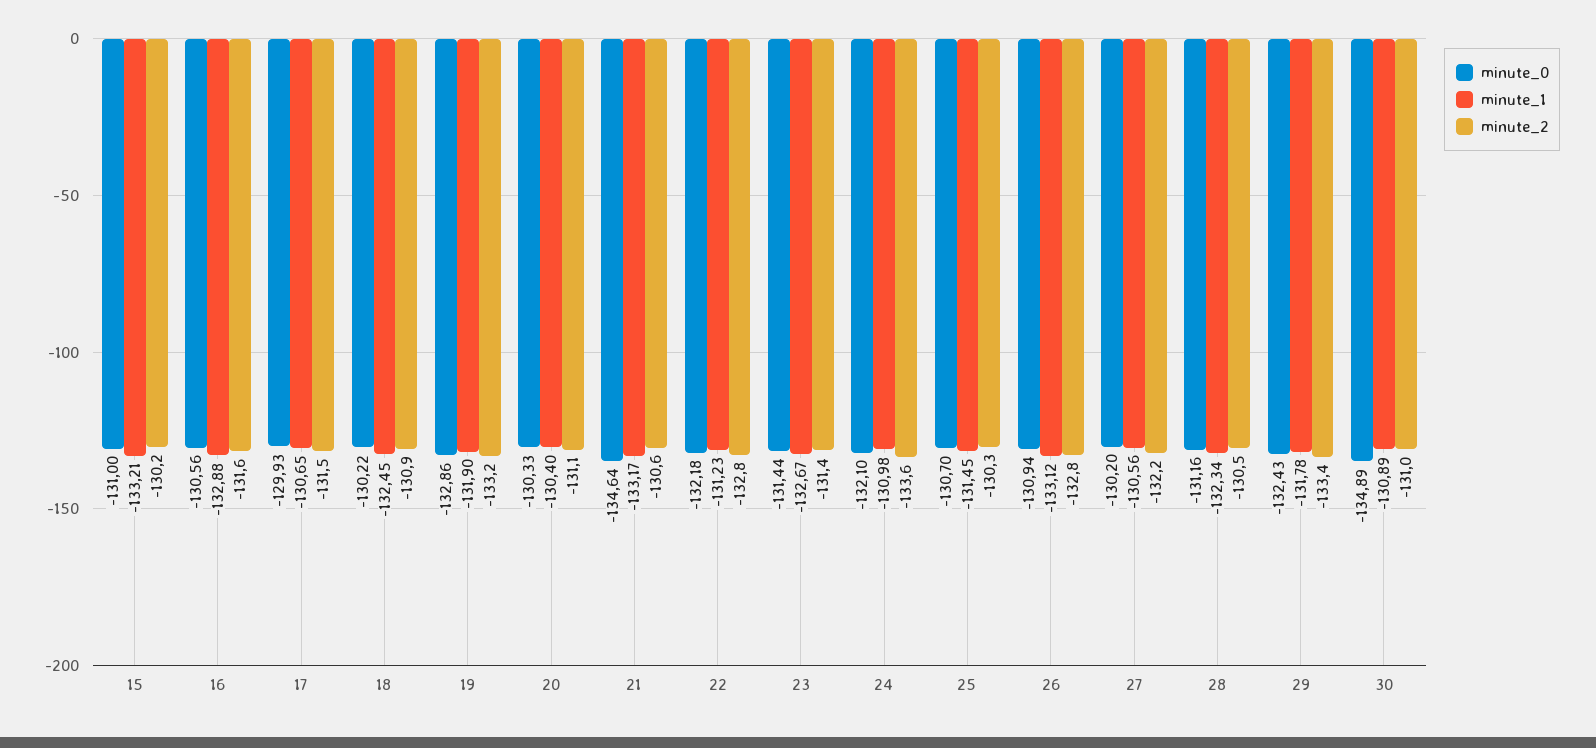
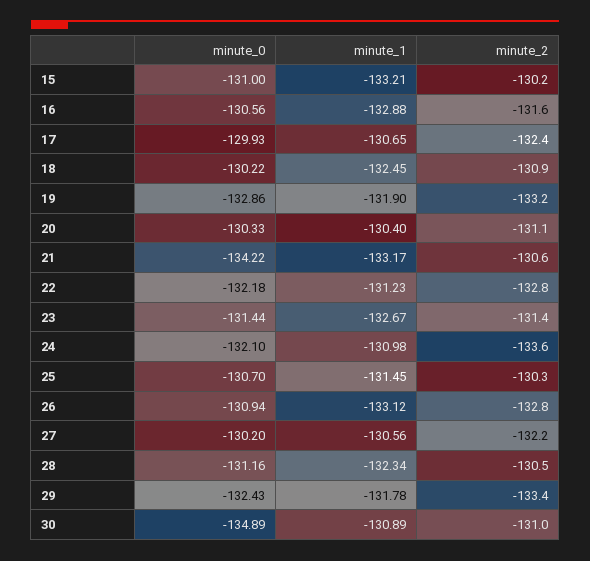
  {
    "minute_0": {
      "15": -131,
      "16": -130.56,
      "17": -129.93,
      "18": -130.22,
      "19": -132.86,
      "20": -130.33,
-     "21": -134.64,
+     "21": -134.22,
      "22": -132.18,
      "23": -131.44,
      "24": -132.1,
      "25": -130.7,
      "26": -130.94,
      "27": -130.2,
      "28": -131.16,
      "29": -132.43,
      "30": -134.89
    },
    "minute_1": {
      "15": -133.21,
      "16": -132.88,
      "17": -130.65,
      "18": -132.45,
      "19": -131.9,
      "20": -130.4,
      "21": -133.17,
      "22": -131.23,
      "23": -132.67,
      "24": -130.98,
      "25": -131.45,
      "26": -133.12,
      "27": -130.56,
      "28": -132.34,
      "29": -131.78,
      "30": -130.89
    },
    "minute_2": {
      "15": -130.2,
      "16": -131.6,
-     "17": -131.5,
+     "17": -132.4,
      "18": -130.9,
      "19": -133.2,
      "20": -131.1,
      "21": -130.6,
      "22": -132.8,
      "23": -131.4,
      "24": -133.6,
      "25": -130.3,
      "26": -132.8,
      "27": -132.2,
      "28": -130.5,
      "29": -133.4,
      "30": -131
    }
  }

